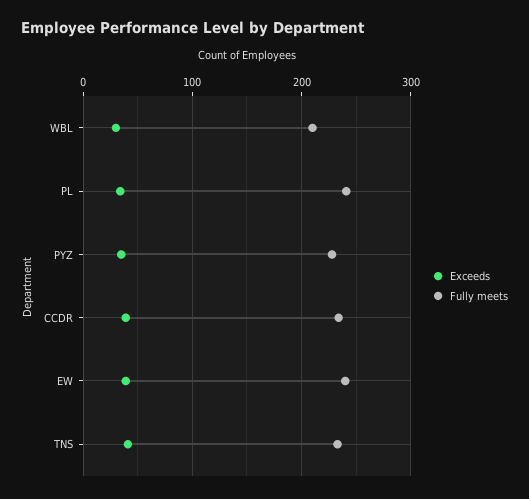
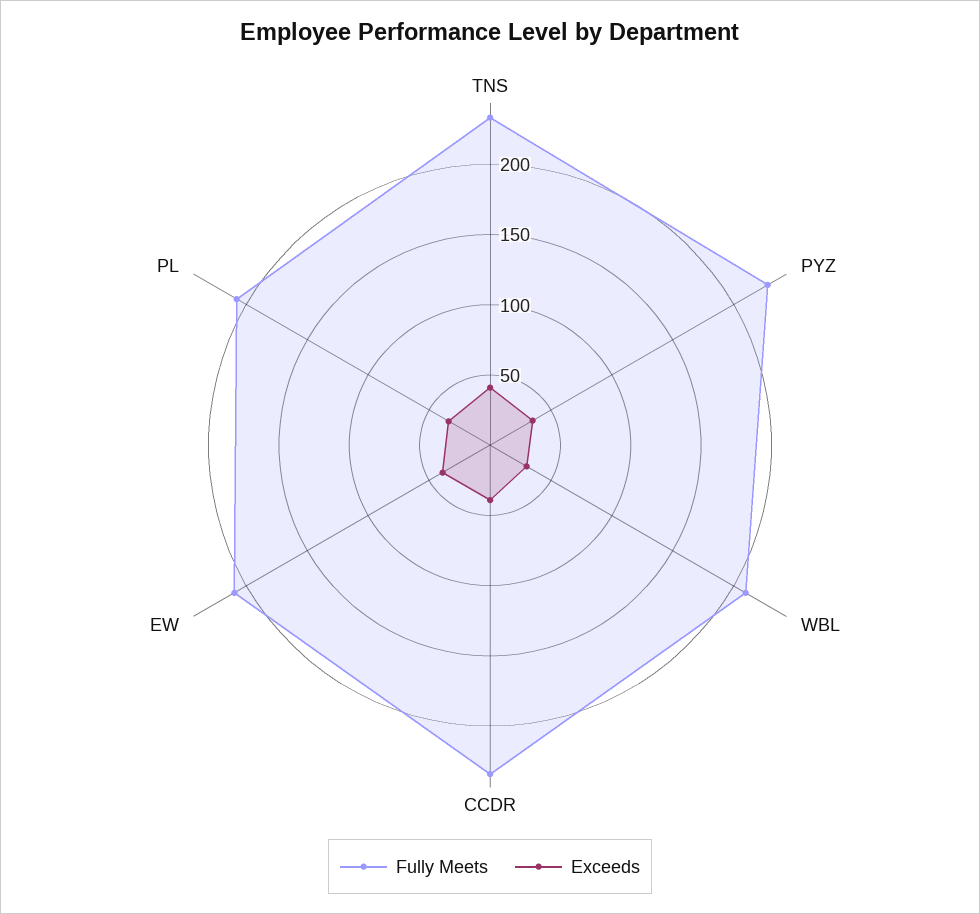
  {
    "Exceeds": {
      "WBL": 30,
      "PL": 30,
      "PYZ": 40,
      "CCDR": 40,
      "EW": 40,
      "TNS": 40
    },
    "Fully meets": {
      "WBL": 210,
-     "PL": 240,
+     "PL": 210,
      "PYZ": 230,
      "CCDR": 230,
-     "EW": 240,
+     "EW": 210,
      "TNS": 230
    }
  }

